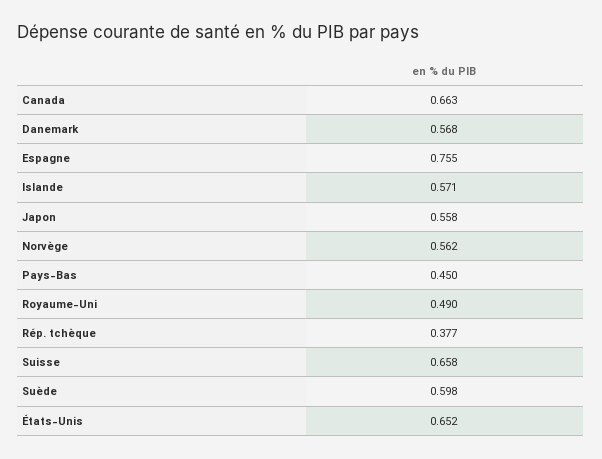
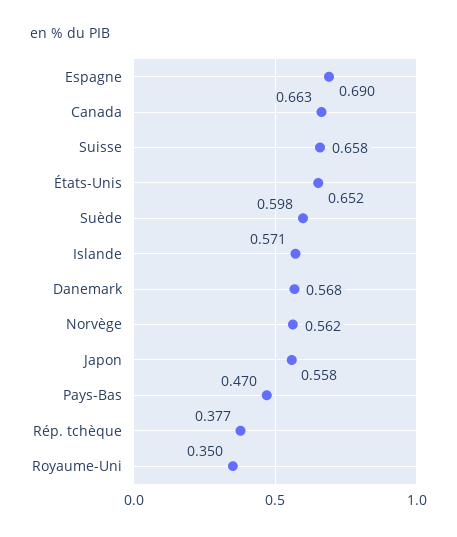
  {
    "Canada": 0.663,
    "Danemark": 0.568,
-   "Espagne": 0.755,
+   "Espagne": 0.69,
    "Islande": 0.571,
    "Japon": 0.558,
    "Norvège": 0.562,
-   "Pays-Bas": 0.45,
+   "Pays-Bas": 0.47,
-   "Royaume-Uni": 0.49,
+   "Royaume-Uni": 0.35,
    "Rép. tchèque": 0.377,
    "Suisse": 0.658,
    "Suède": 0.598,
    "États-Unis": 0.652
  }

